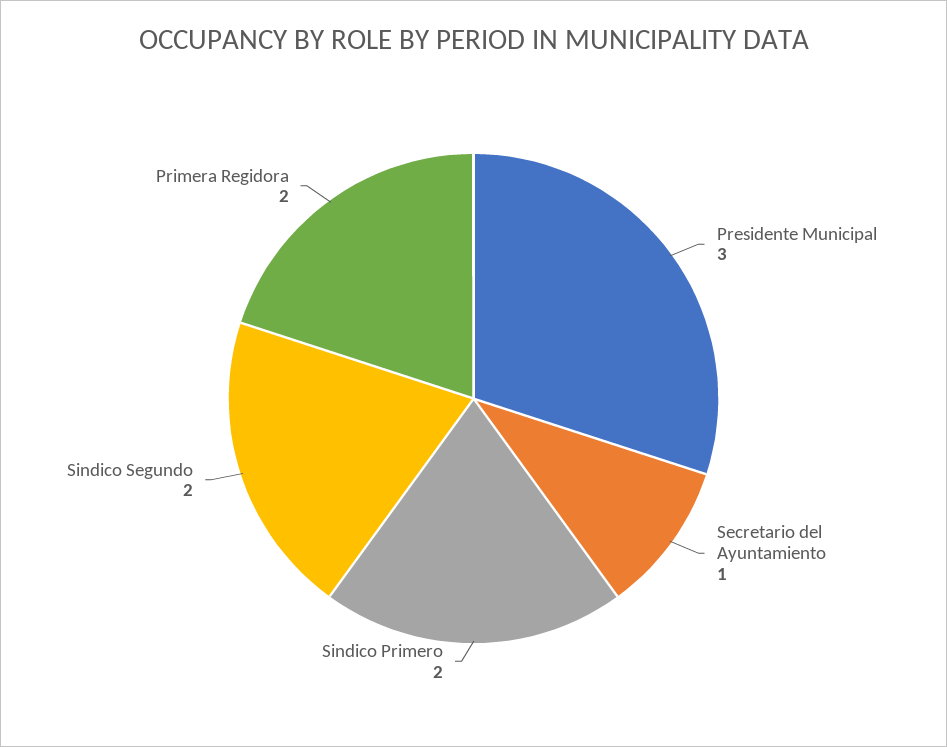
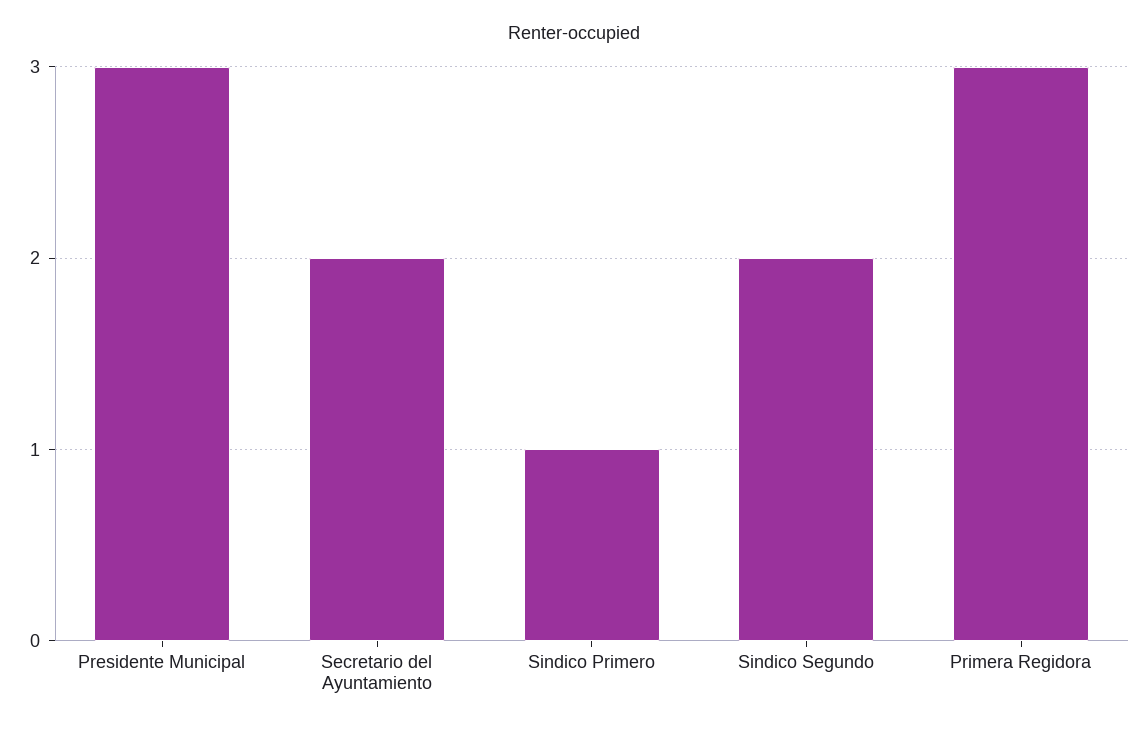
  {
    "Presidente Municipal": 3,
-   "Secretario del Ayuntamiento": 1,
+   "Secretario del Ayuntamiento": 2,
-   "Sindico Primero": 2,
+   "Sindico Primero": 1,
    "Sindico Segundo": 2,
-   "Primera Regidora": 2
+   "Primera Regidora": 3
  }

